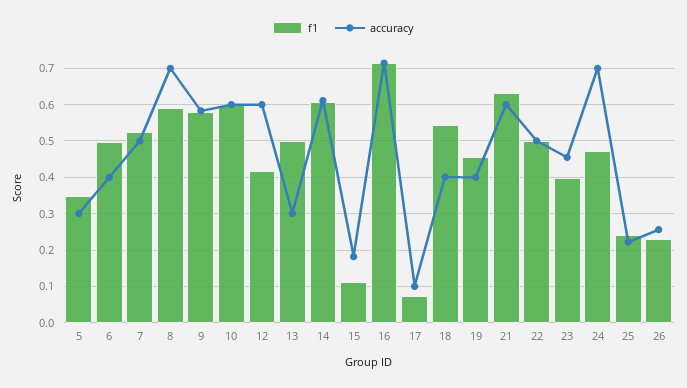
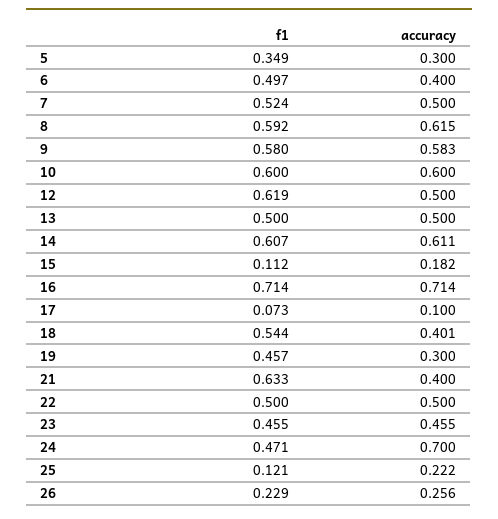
  {
    "f1": {
      "5": 0.349,
      "6": 0.497,
      "7": 0.524,
      "8": 0.592,
      "9": 0.58,
      "10": 0.6,
-     "12": 0.42,
+     "12": 0.619,
      "13": 0.5,
      "14": 0.607,
      "15": 0.112,
      "16": 0.714,
      "17": 0.073,
      "18": 0.544,
      "19": 0.457,
      "21": 0.633,
      "22": 0.5,
-     "23": 0.4,
+     "23": 0.455,
      "24": 0.471,
-     "25": 0.24,
+     "25": 0.121,
      "26": 0.229
    },
    "accuracy": {
      "5": 0.3,
      "6": 0.4,
      "7": 0.5,
-     "8": 0.7,
+     "8": 0.615,
      "9": 0.583,
      "10": 0.6,
-     "12": 0.6,
+     "12": 0.5,
-     "13": 0.3,
+     "13": 0.5,
      "14": 0.611,
      "15": 0.182,
      "16": 0.714,
      "17": 0.1,
      "18": 0.401,
-     "19": 0.4,
+     "19": 0.3,
-     "21": 0.6,
+     "21": 0.4,
      "22": 0.5,
      "23": 0.455,
      "24": 0.7,
      "25": 0.222,
      "26": 0.256
    }
  }

